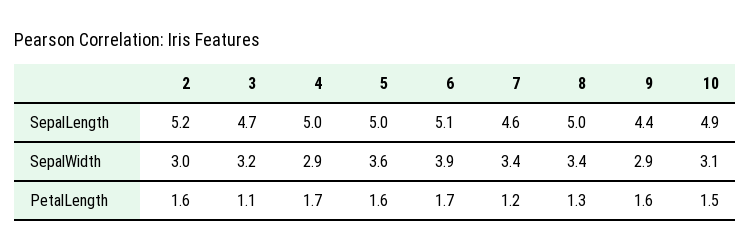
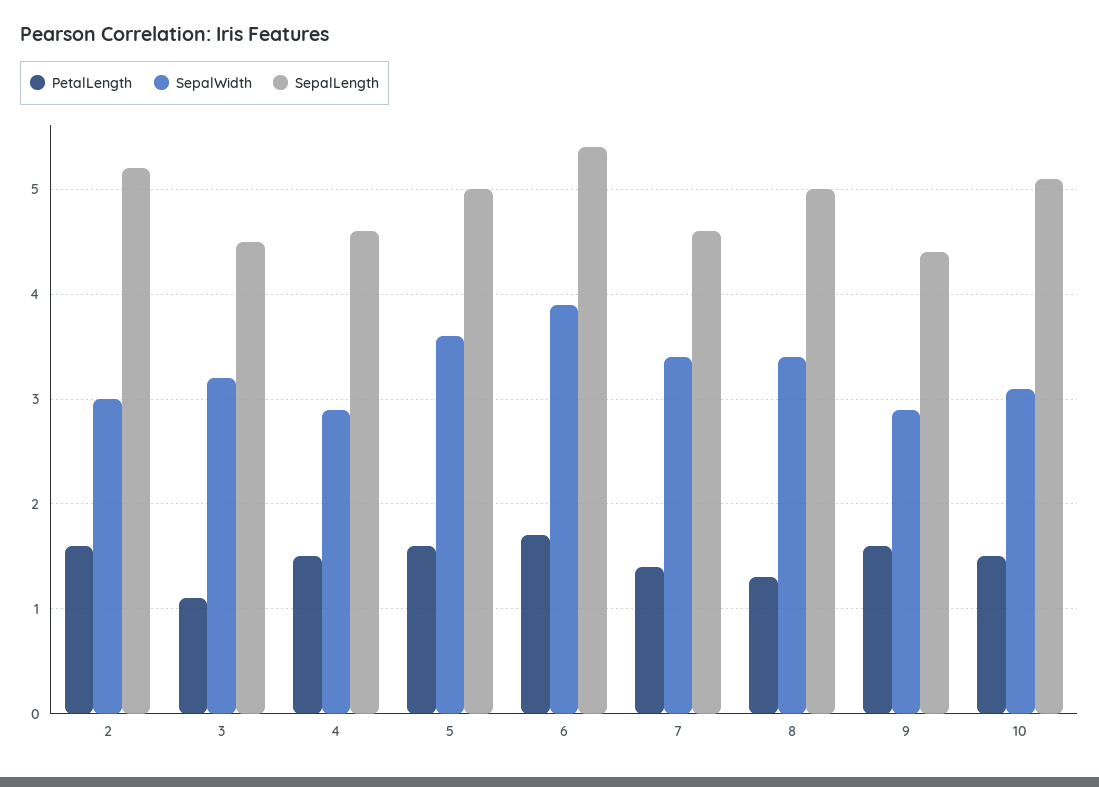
  {
    "SepalLength": {
      "2": 5.2,
-     "3": 4.7,
+     "3": 4.5,
-     "4": 5,
+     "4": 4.6,
      "5": 5,
-     "6": 5.1,
+     "6": 5.4,
      "7": 4.6,
      "8": 5,
      "9": 4.4,
-     "10": 4.9
+     "10": 5.1
    },
    "SepalWidth": {
      "2": 3,
      "3": 3.2,
      "4": 2.9,
      "5": 3.6,
      "6": 3.9,
      "7": 3.4,
      "8": 3.4,
      "9": 2.9,
      "10": 3.1
    },
    "PetalLength": {
      "2": 1.6,
      "3": 1.1,
-     "4": 1.7,
+     "4": 1.5,
      "5": 1.6,
      "6": 1.7,
-     "7": 1.2,
+     "7": 1.4,
      "8": 1.3,
      "9": 1.6,
      "10": 1.5
    }
  }

